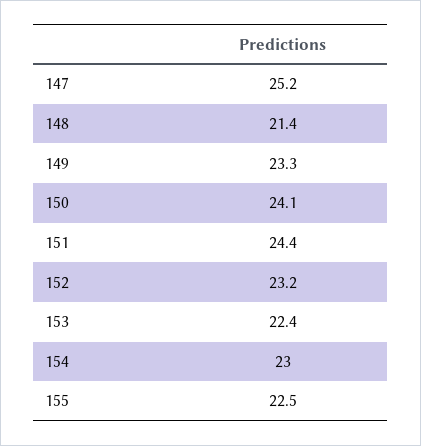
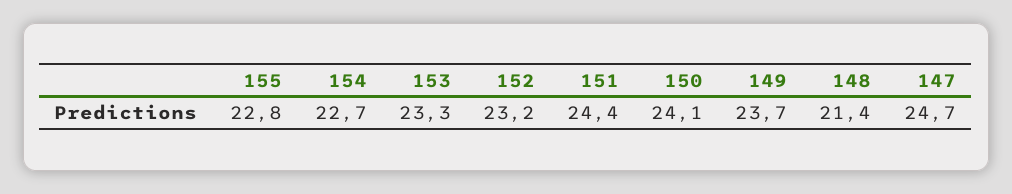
  {
-   "147": 25.2,
+   "147": 24.7,
    "148": 21.4,
-   "149": 23.3,
+   "149": 23.7,
    "150": 24.1,
    "151": 24.4,
    "152": 23.2,
-   "153": 22.4,
+   "153": 23.3,
-   "154": 23,
+   "154": 22.7,
-   "155": 22.5
+   "155": 22.8
  }

